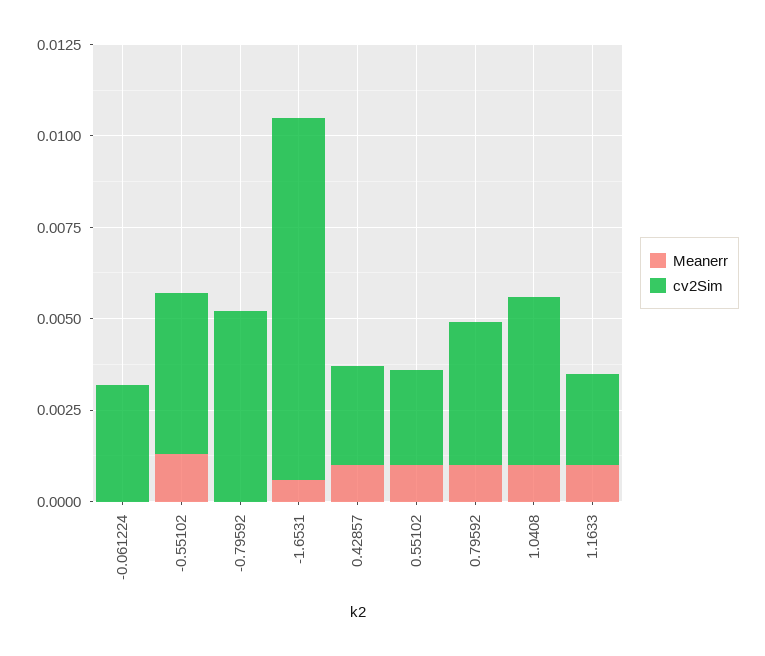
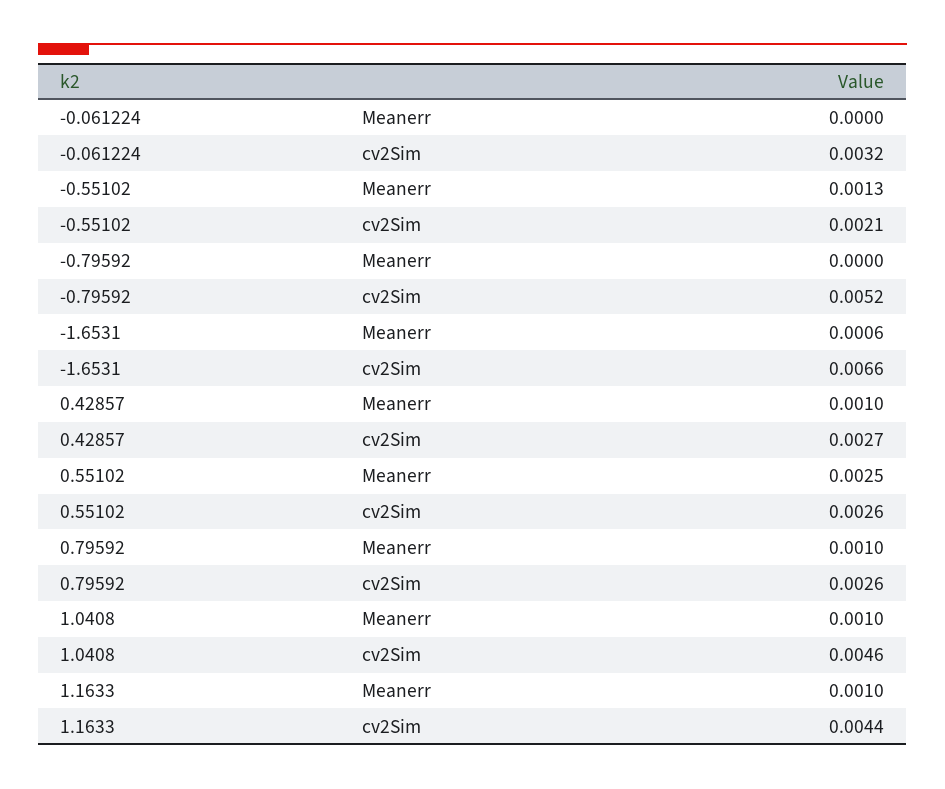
  {
    "Meanerr": {
      "-0.061224": 0,
      "-0.55102": 0.0013,
      "-0.79592": 0,
      "-1.6531": 0.0006,
      "0.42857": 0.001,
-     "0.55102": 0.001,
+     "0.55102": 0.0025,
      "0.79592": 0.001,
      "1.0408": 0.001,
      "1.1633": 0.001
    },
    "cv2Sim": {
      "-0.061224": 0.0032,
-     "-0.55102": 0.0045,
+     "-0.55102": 0.0021,
      "-0.79592": 0.0052,
-     "-1.6531": 0.01,
+     "-1.6531": 0.0066,
      "0.42857": 0.0027,
      "0.55102": 0.0026,
-     "0.79592": 0.004,
+     "0.79592": 0.0026,
      "1.0408": 0.0046,
-     "1.1633": 0.0025
+     "1.1633": 0.0044
    }
  }

